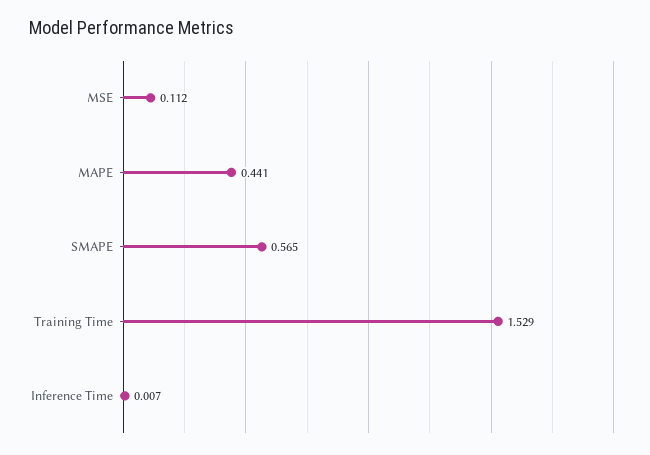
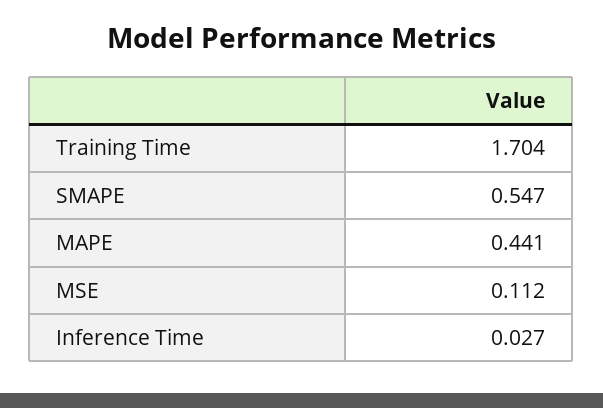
  {
    "MSE": 0.112,
    "MAPE": 0.441,
-   "SMAPE": 0.565,
+   "SMAPE": 0.547,
-   "Training Time": 1.529,
+   "Training Time": 1.704,
-   "Inference Time": 0.007
+   "Inference Time": 0.027
  }

